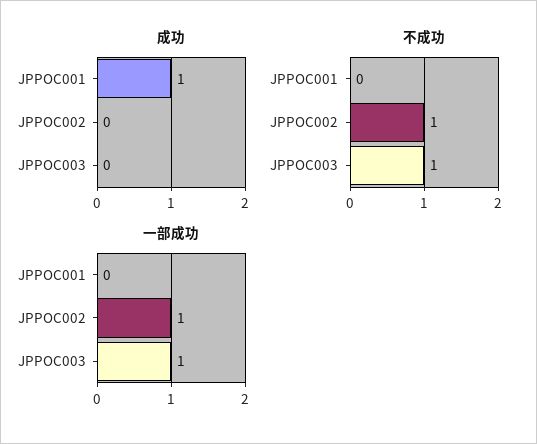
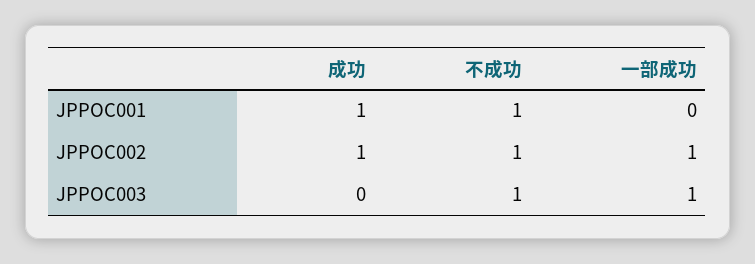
  {
    "成功": {
      "JPPOC001": 1,
-     "JPPOC002": 0,
+     "JPPOC002": 1,
      "JPPOC003": 0
    },
    "不成功": {
-     "JPPOC001": 0,
+     "JPPOC001": 1,
      "JPPOC002": 1,
      "JPPOC003": 1
    },
    "一部成功": {
      "JPPOC001": 0,
      "JPPOC002": 1,
      "JPPOC003": 1
    }
  }

